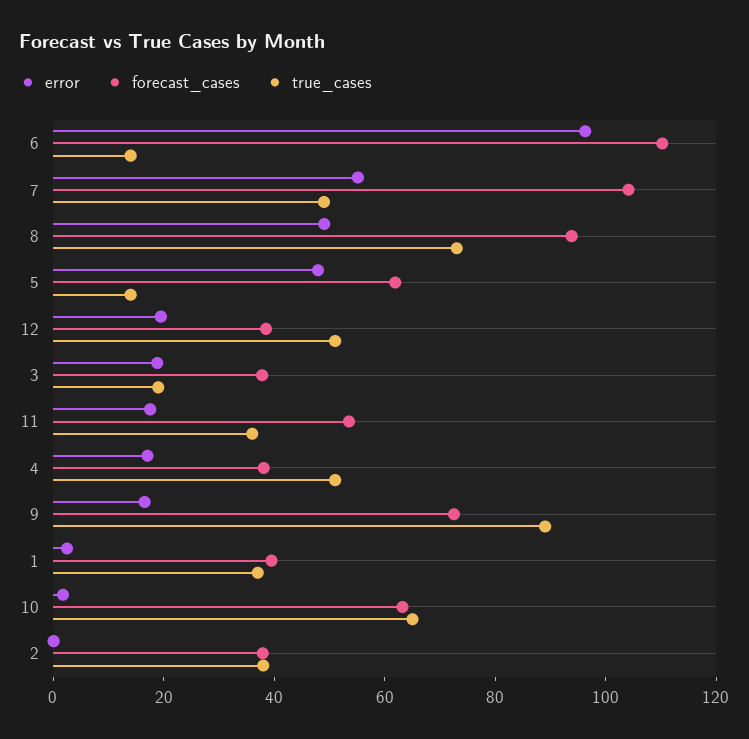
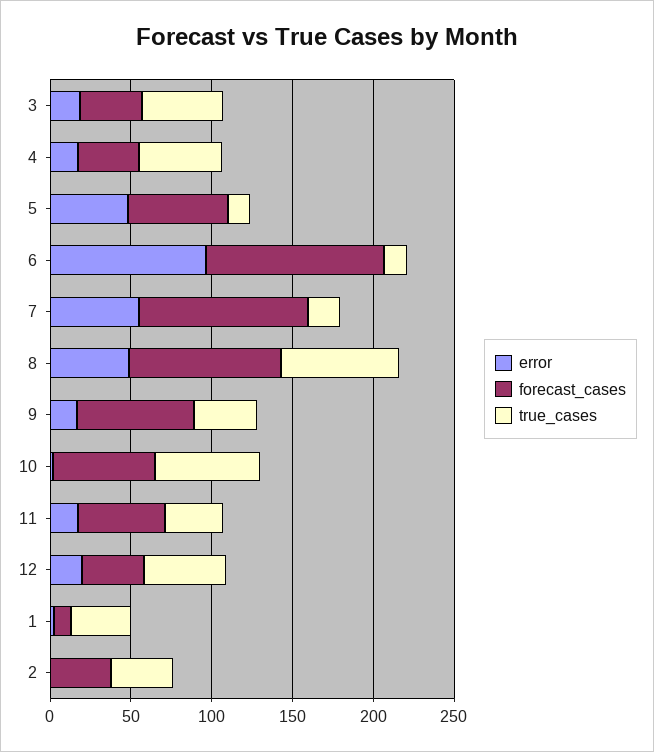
  {
    "error": {
      "6": 95,
      "7": 55,
      "8": 50,
      "5": 50,
      "12": 20,
      "3": 20,
      "11": 20,
      "4": 15,
      "9": 15,
      "1": 0,
      "10": 0,
      "2": 0
    },
    "forecast_cases": {
      "6": 110,
      "7": 105,
      "8": 95,
      "5": 60,
      "12": 40,
      "3": 40,
      "11": 55,
      "4": 40,
      "9": 75,
-     "1": 40,
+     "1": 10,
      "10": 65,
      "2": 40
    },
    "true_cases": {
      "6": 15,
-     "7": 50,
+     "7": 20,
      "8": 75,
      "5": 15,
      "12": 50,
-     "3": 20,
+     "3": 50,
      "11": 35,
      "4": 50,
-     "9": 90,
+     "9": 40,
      "1": 35,
      "10": 65,
      "2": 40
    }
  }

